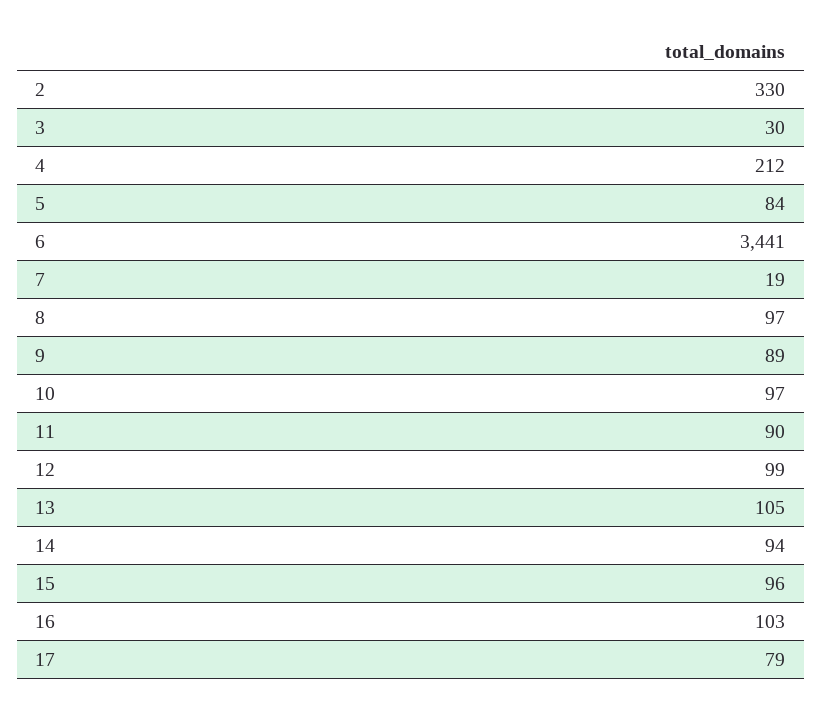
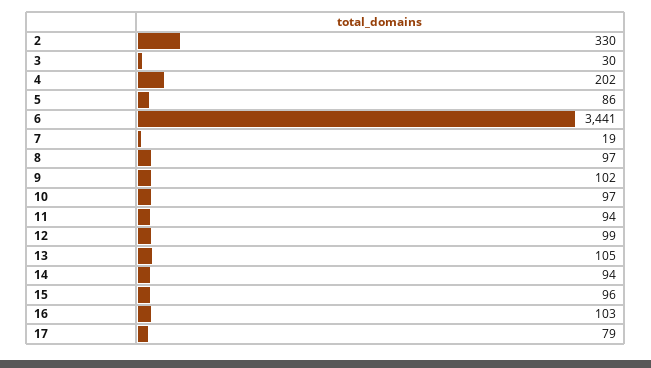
  {
    "2": 330,
    "3": 30,
-   "4": 212,
+   "4": 202,
-   "5": 84,
+   "5": 86,
    "6": 3441,
    "7": 19,
    "8": 97,
-   "9": 89,
+   "9": 102,
    "10": 97,
-   "11": 90,
+   "11": 94,
    "12": 99,
    "13": 105,
    "14": 94,
    "15": 96,
    "16": 103,
    "17": 79
  }

